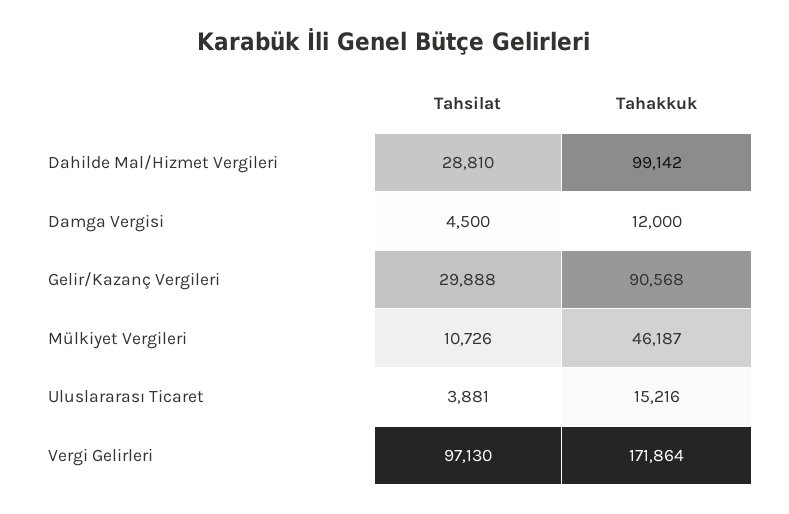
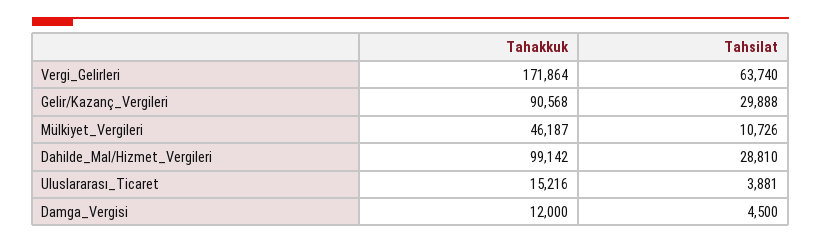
  {
    "Tahsilat": {
      "Dahilde Mal/Hizmet Vergileri": 28810,
      "Damga Vergisi": 4500,
      "Gelir/Kazanç Vergileri": 29888,
      "Mülkiyet Vergileri": 10726,
      "Uluslararası Ticaret": 3881,
-     "Vergi Gelirleri": 97130
+     "Vergi Gelirleri": 63740
    },
    "Tahakkuk": {
      "Dahilde Mal/Hizmet Vergileri": 99142,
      "Damga Vergisi": 12000,
      "Gelir/Kazanç Vergileri": 90568,
      "Mülkiyet Vergileri": 46187,
      "Uluslararası Ticaret": 15216,
      "Vergi Gelirleri": 171864
    }
  }

